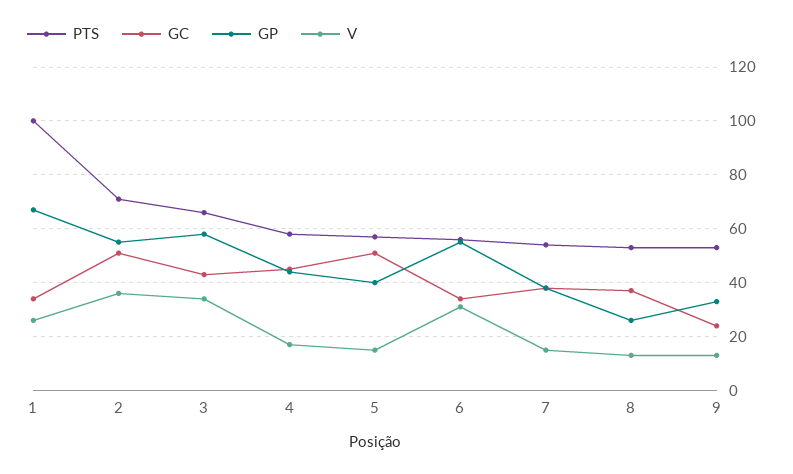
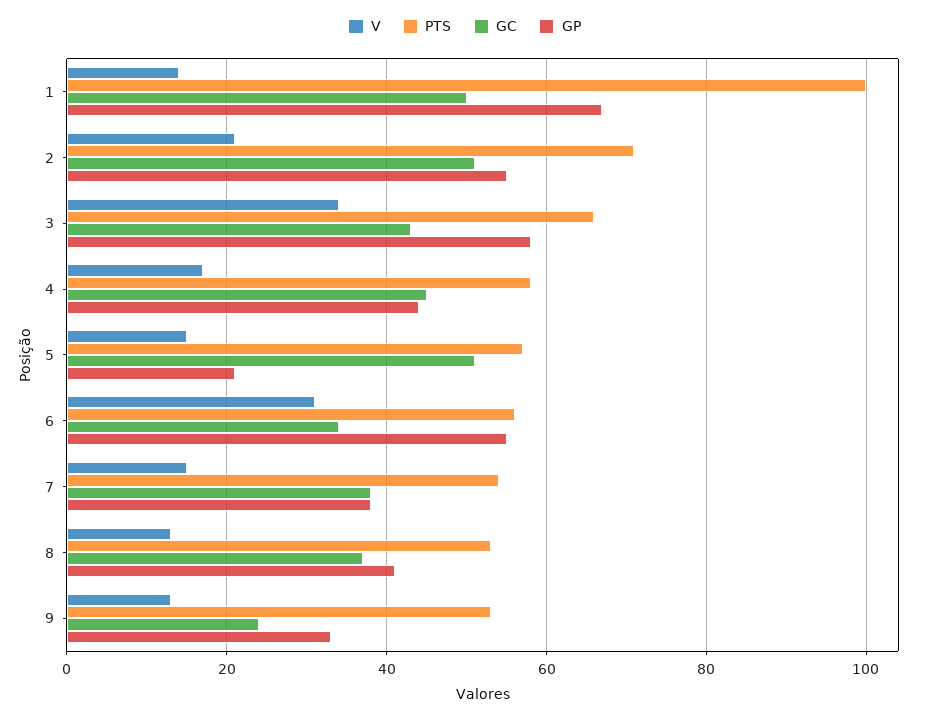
  {
    "PTS": {
      "1": 100,
      "2": 70,
      "3": 65,
      "4": 60,
      "5": 55,
      "6": 55,
      "7": 55,
      "8": 55,
      "9": 55
    },
    "GC": {
-     "1": 35,
+     "1": 50,
      "2": 50,
      "3": 45,
      "4": 45,
      "5": 50,
      "6": 35,
      "7": 40,
      "8": 35,
      "9": 25
    },
    "GP": {
      "1": 65,
      "2": 55,
      "3": 60,
      "4": 45,
-     "5": 40,
+     "5": 20,
      "6": 55,
      "7": 40,
-     "8": 25,
+     "8": 40,
      "9": 35
    },
    "V": {
-     "1": 25,
+     "1": 15,
-     "2": 35,
+     "2": 20,
      "3": 35,
      "4": 15,
      "5": 15,
      "6": 30,
      "7": 15,
      "8": 15,
      "9": 15
    }
  }

